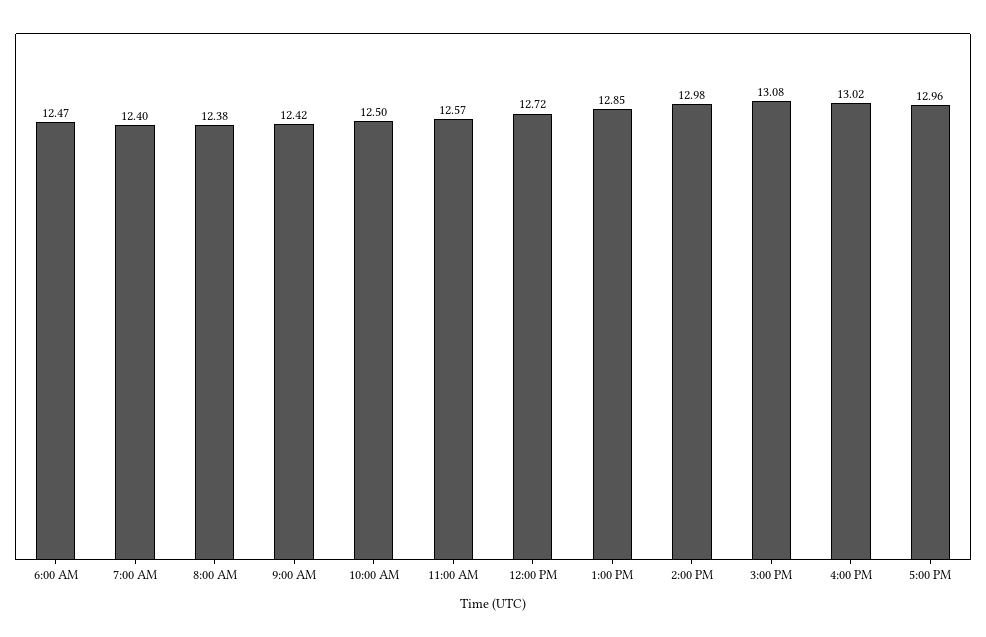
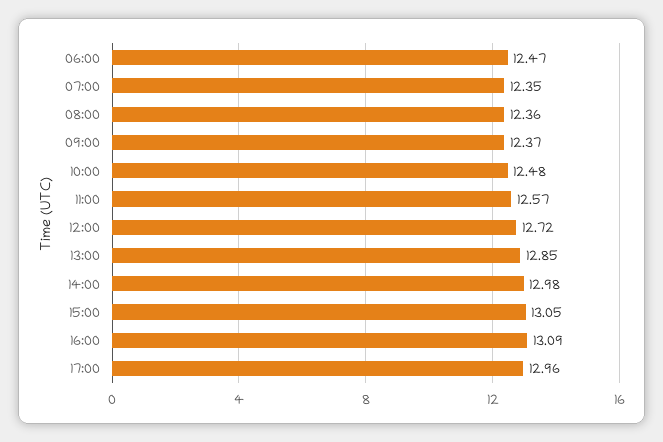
  {
    "6:00 AM": 12.47,
-   "7:00 AM": 12.4,
+   "7:00 AM": 12.35,
-   "8:00 AM": 12.38,
+   "8:00 AM": 12.36,
-   "9:00 AM": 12.42,
+   "9:00 AM": 12.37,
-   "10:00 AM": 12.5,
+   "10:00 AM": 12.48,
    "11:00 AM": 12.57,
    "12:00 PM": 12.72,
    "1:00 PM": 12.85,
    "2:00 PM": 12.98,
-   "3:00 PM": 13.08,
+   "3:00 PM": 13.05,
-   "4:00 PM": 13.02,
+   "4:00 PM": 13.09,
    "5:00 PM": 12.96
  }

